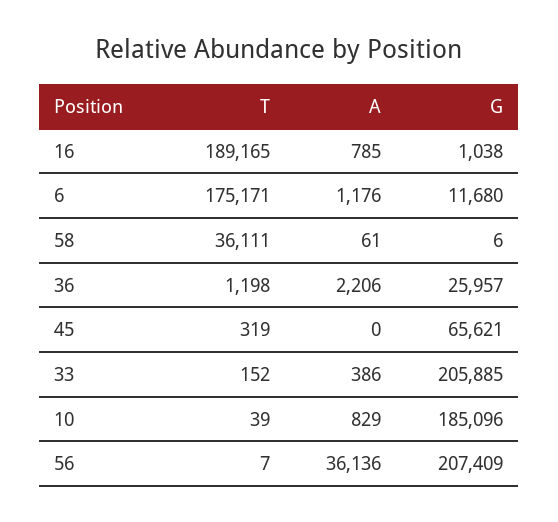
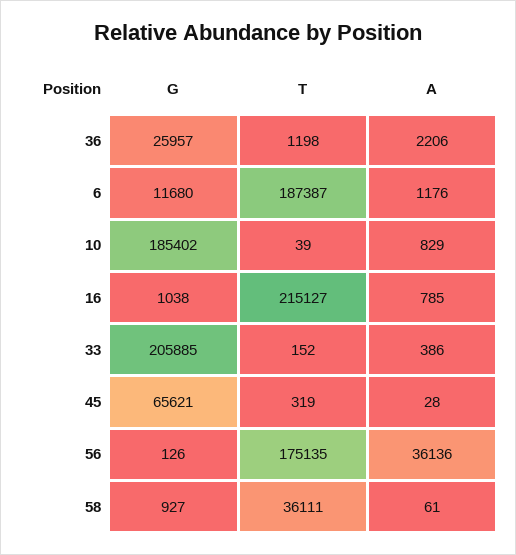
  {
    "T": {
-     "16": 189165,
+     "16": 215127,
-     "6": 175171,
+     "6": 187387,
      "58": 36111,
      "36": 1198,
      "45": 319,
      "33": 152,
      "10": 39,
-     "56": 7
+     "56": 175135
    },
    "A": {
      "16": 785,
      "6": 1176,
      "58": 61,
      "36": 2206,
-     "45": 0,
+     "45": 28,
      "33": 386,
      "10": 829,
      "56": 36136
    },
    "G": {
      "16": 1038,
      "6": 11680,
-     "58": 6,
+     "58": 927,
      "36": 25957,
      "45": 65621,
      "33": 205885,
-     "10": 185096,
+     "10": 185402,
-     "56": 207409
+     "56": 126
    }
  }

